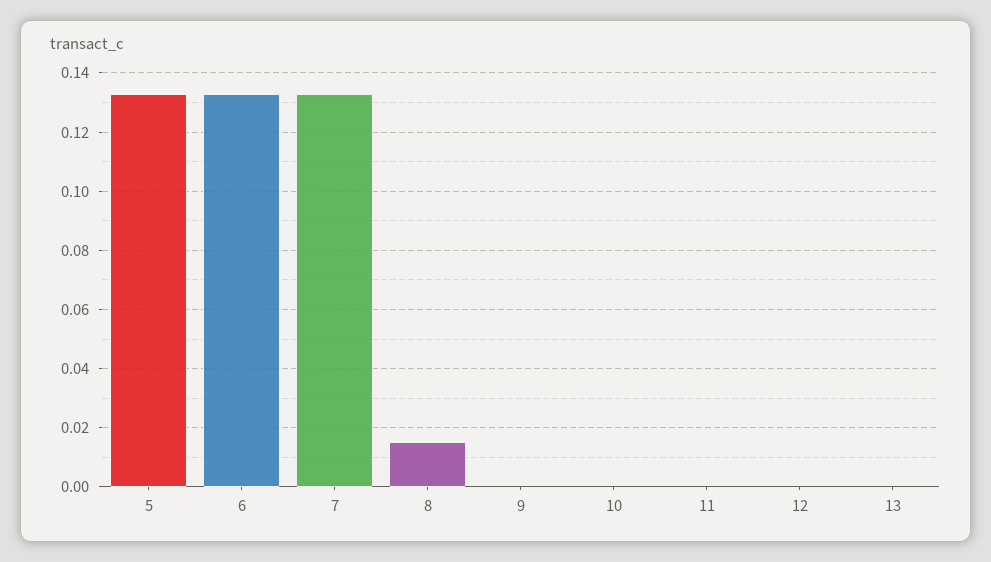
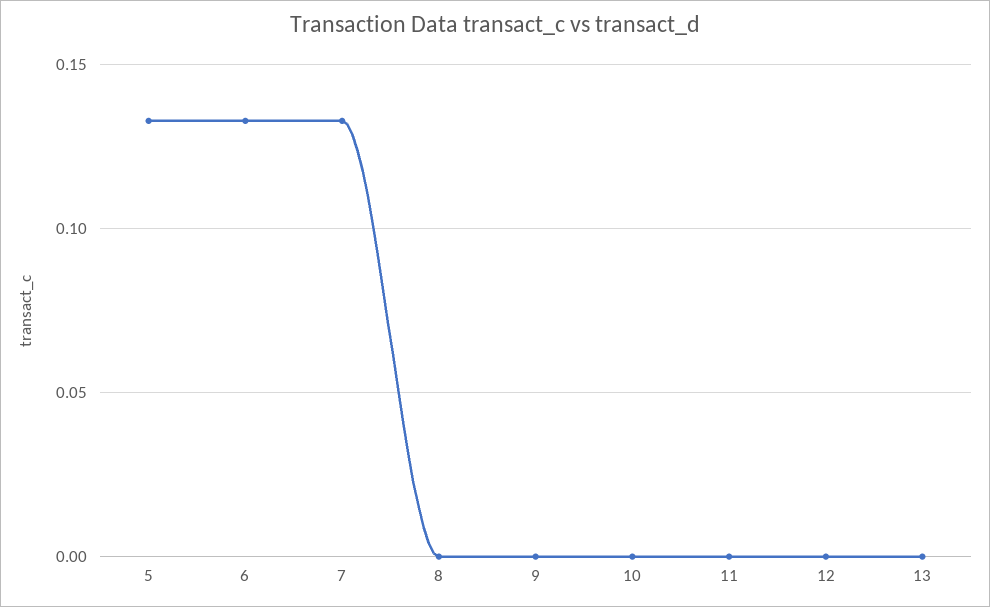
  {
    "5": 0.1325,
    "6": 0.1325,
    "7": 0.1325,
-   "8": 0.015,
+   "8": 0,
    "9": 0,
    "10": 0,
    "11": 0,
    "12": 0,
    "13": 0
  }

